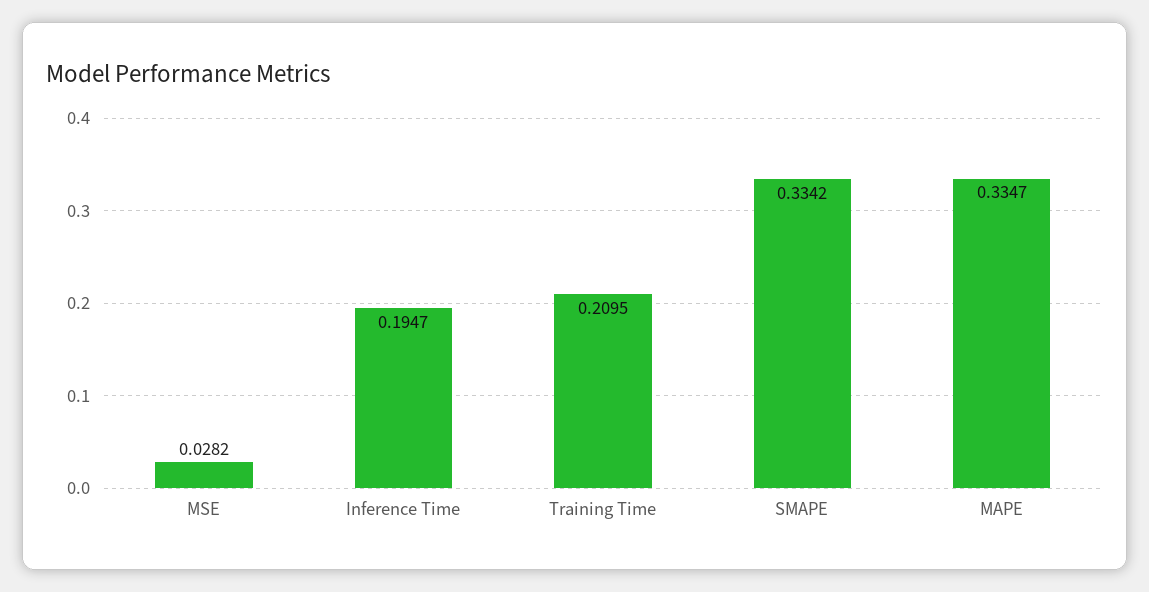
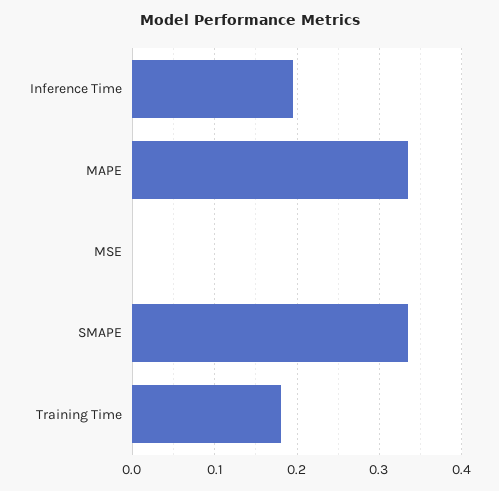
  {
-   "MSE": 0.0282,
+   "MSE": 0,
    "Inference Time": 0.1947,
-   "Training Time": 0.2095,
+   "Training Time": 0.18,
    "SMAPE": 0.3342,
    "MAPE": 0.3347
  }

